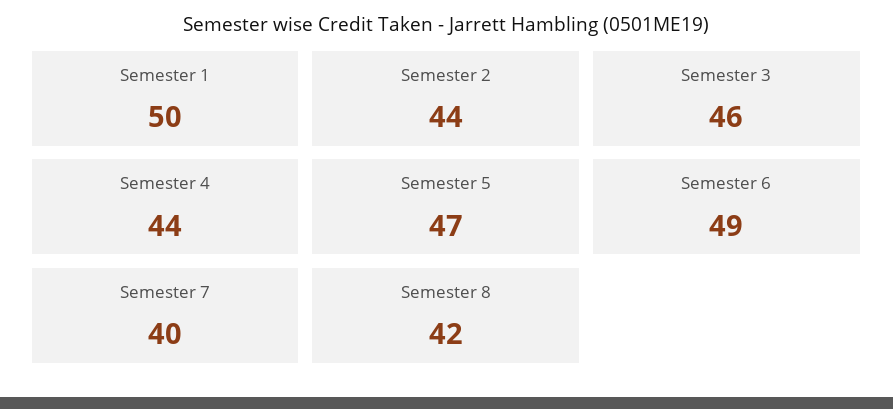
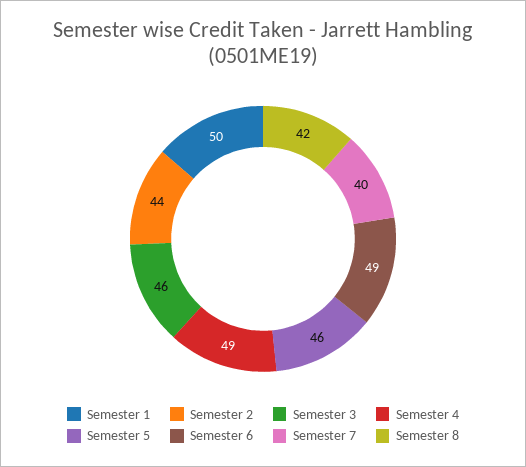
  {
    "Semester 1": 50,
    "Semester 2": 44,
    "Semester 3": 46,
-   "Semester 4": 44,
+   "Semester 4": 49,
-   "Semester 5": 47,
+   "Semester 5": 46,
    "Semester 6": 49,
    "Semester 7": 40,
    "Semester 8": 42
  }

